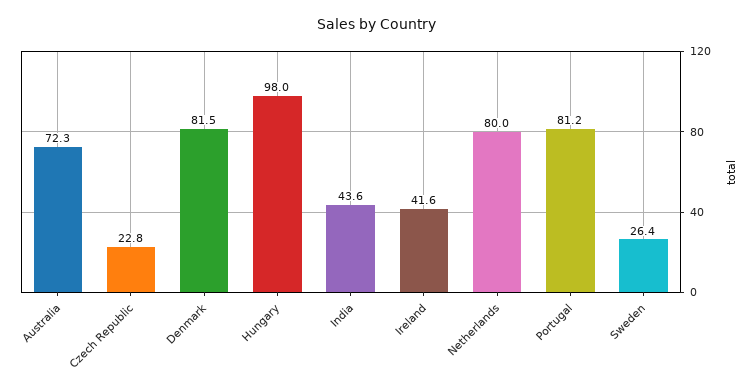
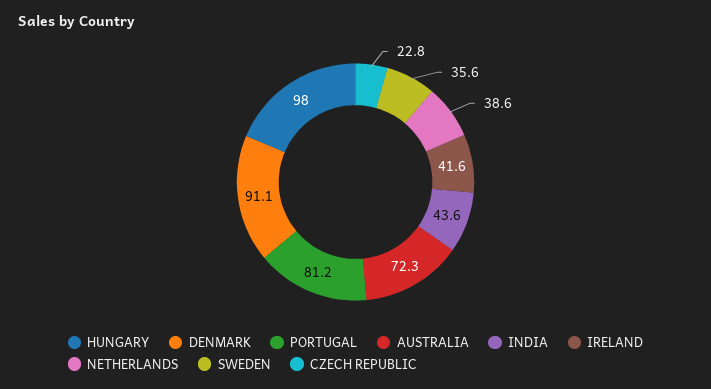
  {
    "Australia": 72.3,
    "Czech Republic": 22.8,
-   "Denmark": 81.5,
+   "Denmark": 91.1,
    "Hungary": 98,
    "India": 43.6,
    "Ireland": 41.6,
-   "Netherlands": 80,
+   "Netherlands": 38.6,
    "Portugal": 81.2,
-   "Sweden": 26.4
+   "Sweden": 35.6
  }

